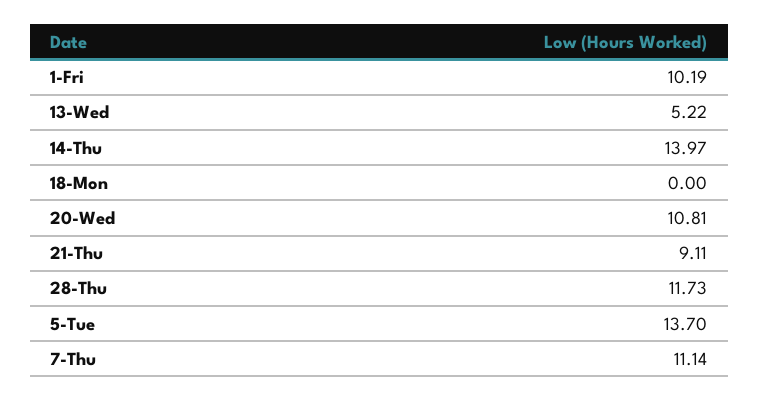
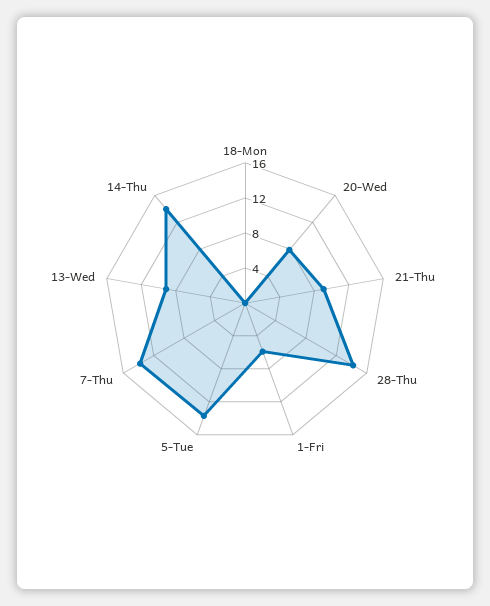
  {
-   "1-Fri": 10.19,
+   "1-Fri": 6,
-   "13-Wed": 5.22,
+   "13-Wed": 9,
    "14-Thu": 13.97,
    "18-Mon": 0,
-   "20-Wed": 10.81,
+   "20-Wed": 8,
    "21-Thu": 9.11,
-   "28-Thu": 11.73,
+   "28-Thu": 14,
    "5-Tue": 13.7,
-   "7-Thu": 11.14
+   "7-Thu": 14
  }

